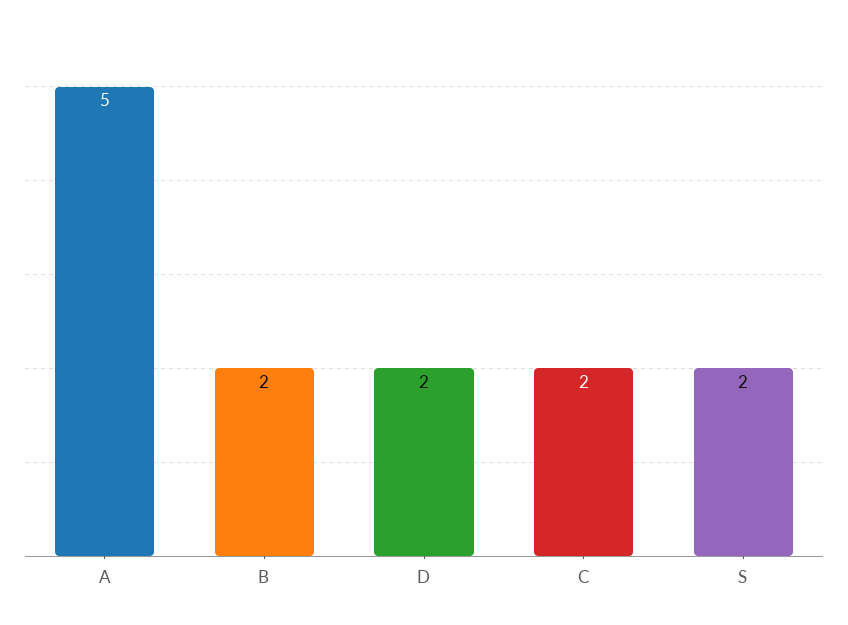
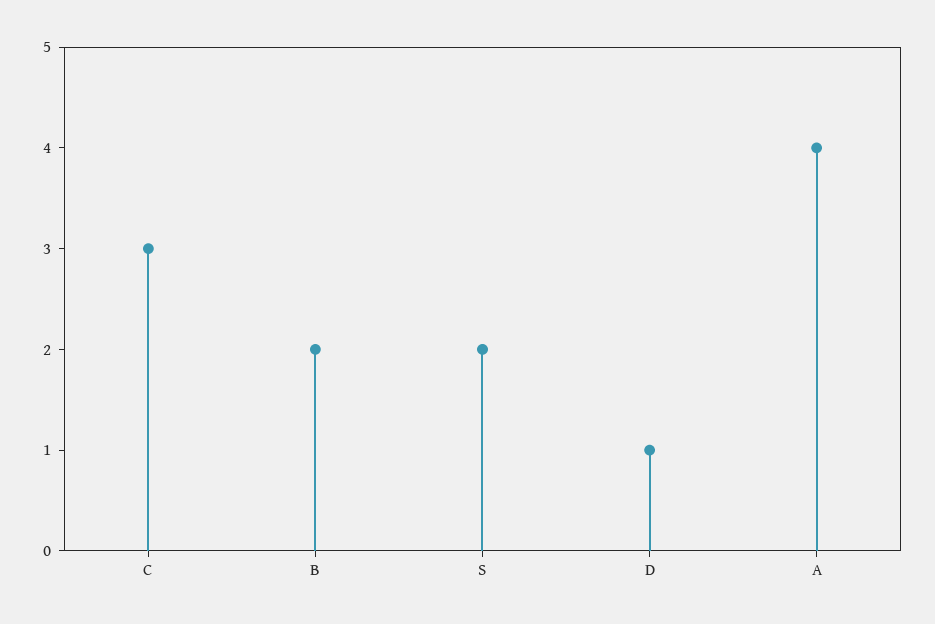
  {
-   "A": 5,
+   "A": 4,
    "B": 2,
-   "D": 2,
+   "D": 1,
-   "C": 2,
+   "C": 3,
    "S": 2
  }

